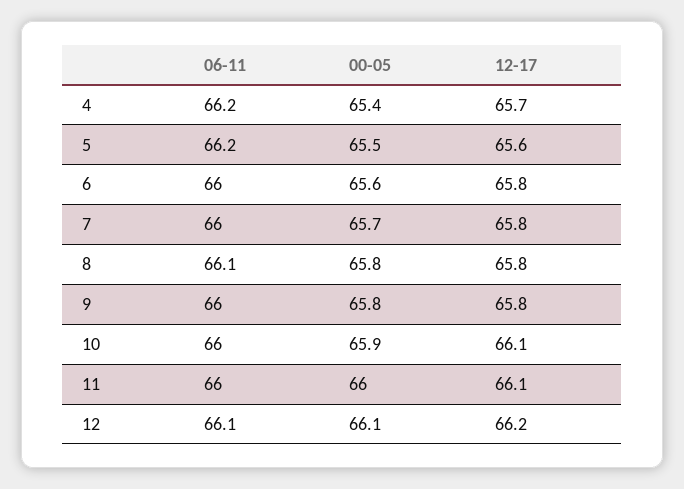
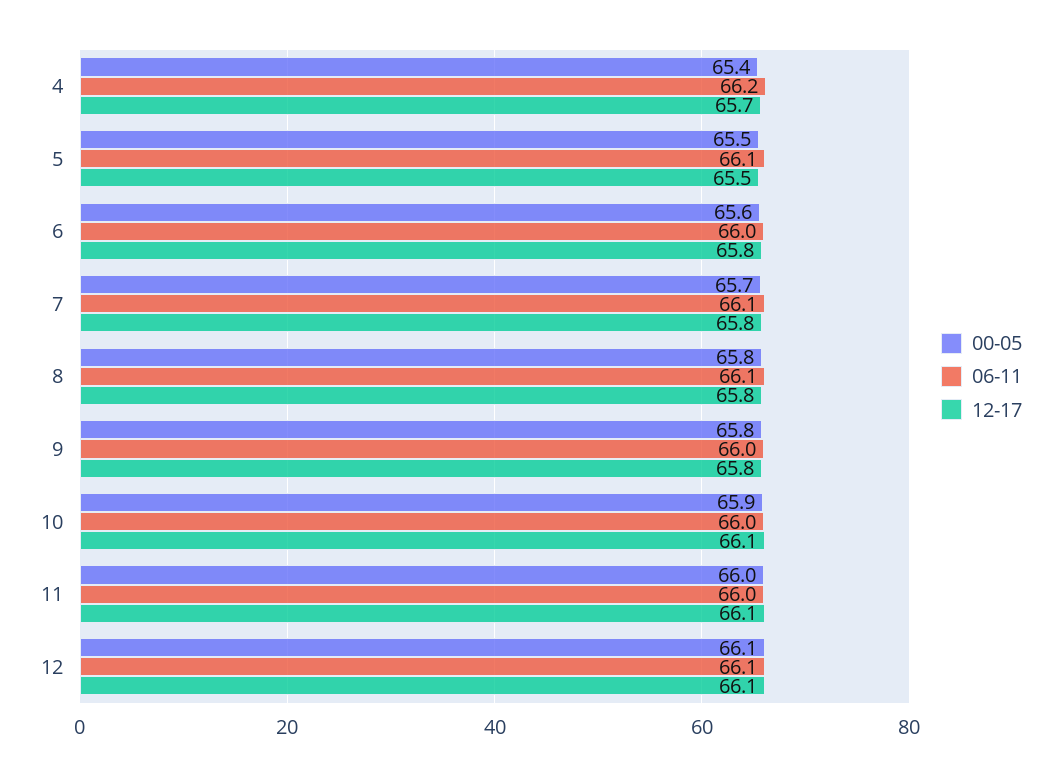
  {
    "06-11": {
      "4": 66.2,
-     "5": 66.2,
+     "5": 66.1,
      "6": 66,
-     "7": 66,
+     "7": 66.1,
      "8": 66.1,
      "9": 66,
      "10": 66,
      "11": 66,
      "12": 66.1
    },
    "00-05": {
      "4": 65.4,
      "5": 65.5,
      "6": 65.6,
      "7": 65.7,
      "8": 65.8,
      "9": 65.8,
      "10": 65.9,
      "11": 66,
      "12": 66.1
    },
    "12-17": {
      "4": 65.7,
-     "5": 65.6,
+     "5": 65.5,
      "6": 65.8,
      "7": 65.8,
      "8": 65.8,
      "9": 65.8,
      "10": 66.1,
      "11": 66.1,
-     "12": 66.2
+     "12": 66.1
    }
  }

